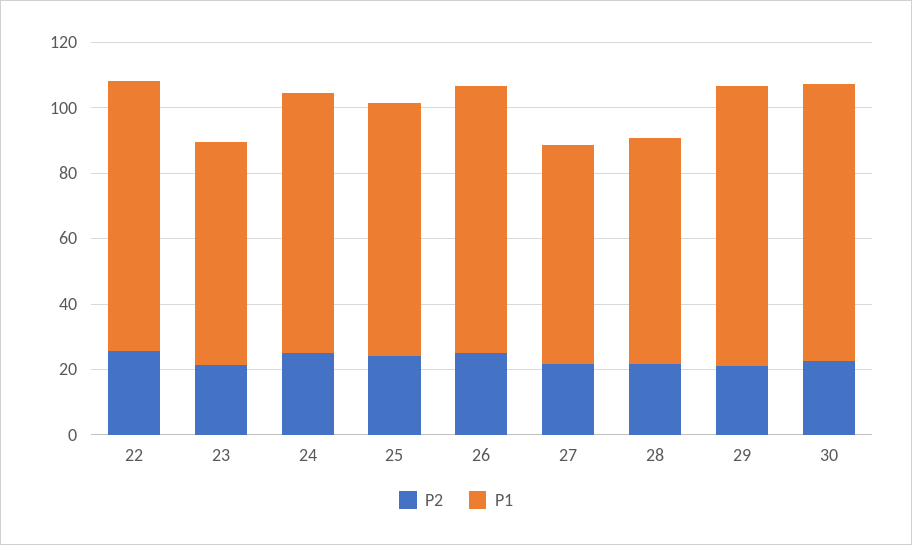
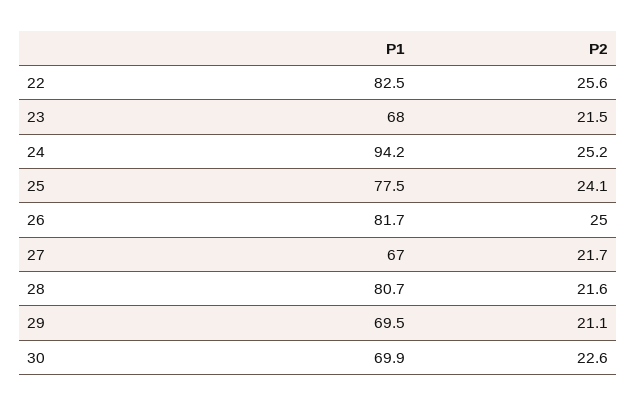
  {
    "P2": {
      "22": 25.6,
      "23": 21.5,
      "24": 25.2,
      "25": 24.1,
      "26": 25,
      "27": 21.7,
      "28": 21.6,
      "29": 21.1,
      "30": 22.6
    },
    "P1": {
      "22": 82.5,
      "23": 68,
-     "24": 80,
+     "24": 94.2,
      "25": 77.5,
      "26": 81.7,
      "27": 67,
-     "28": 70,
+     "28": 80.7,
-     "29": 85,
+     "29": 69.5,
-     "30": 85
+     "30": 69.9
    }
  }

